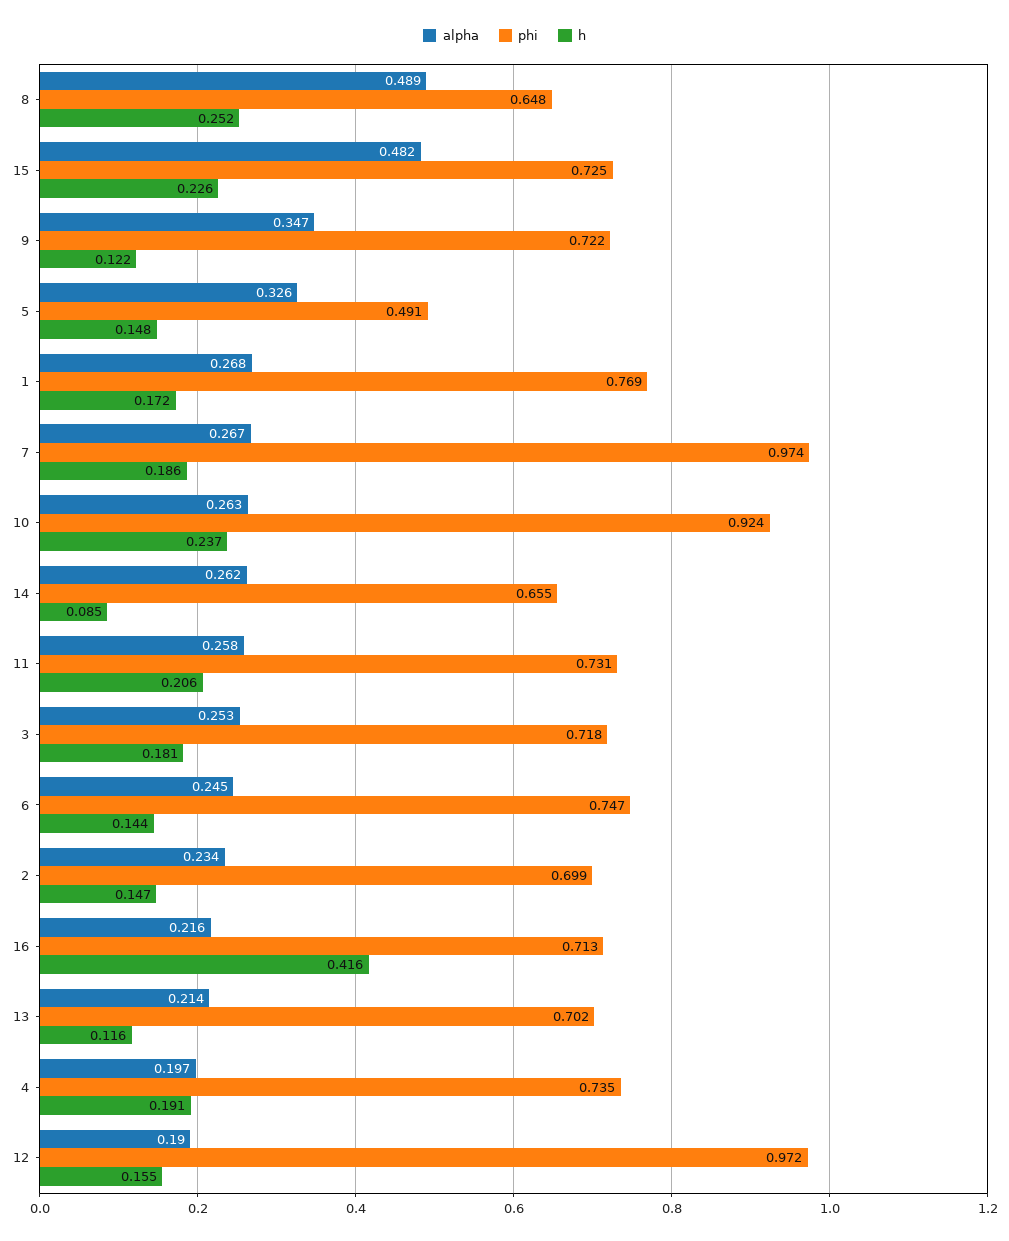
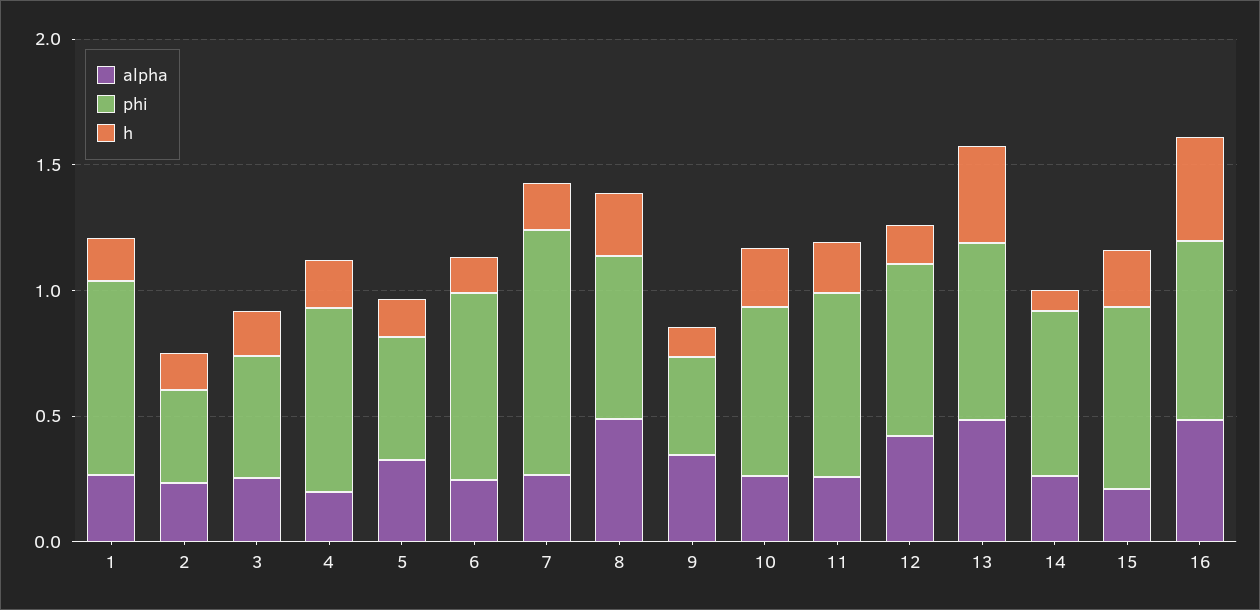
  {
    "alpha": {
      "8": 0.489,
-     "15": 0.482,
+     "15": 0.2,
      "9": 0.347,
      "5": 0.326,
      "1": 0.268,
      "7": 0.267,
      "10": 0.263,
      "14": 0.262,
      "11": 0.258,
      "3": 0.253,
      "6": 0.245,
      "2": 0.234,
-     "16": 0.216,
+     "16": 0.5,
-     "13": 0.214,
+     "13": 0.5,
      "4": 0.197,
-     "12": 0.19
+     "12": 0.4
    },
    "phi": {
      "8": 0.648,
      "15": 0.725,
-     "9": 0.722,
+     "9": 0.4,
      "5": 0.491,
      "1": 0.769,
      "7": 0.974,
-     "10": 0.924,
+     "10": 0.7,
      "14": 0.655,
      "11": 0.731,
-     "3": 0.718,
+     "3": 0.5,
      "6": 0.747,
-     "2": 0.699,
+     "2": 0.4,
      "16": 0.713,
      "13": 0.702,
      "4": 0.735,
-     "12": 0.972
+     "12": 0.7
    },
    "h": {
      "8": 0.252,
      "15": 0.226,
      "9": 0.122,
      "5": 0.148,
      "1": 0.172,
      "7": 0.186,
      "10": 0.237,
      "14": 0.085,
      "11": 0.206,
      "3": 0.181,
      "6": 0.144,
      "2": 0.147,
      "16": 0.416,
-     "13": 0.116,
+     "13": 0.4,
      "4": 0.191,
      "12": 0.155
    }
  }

